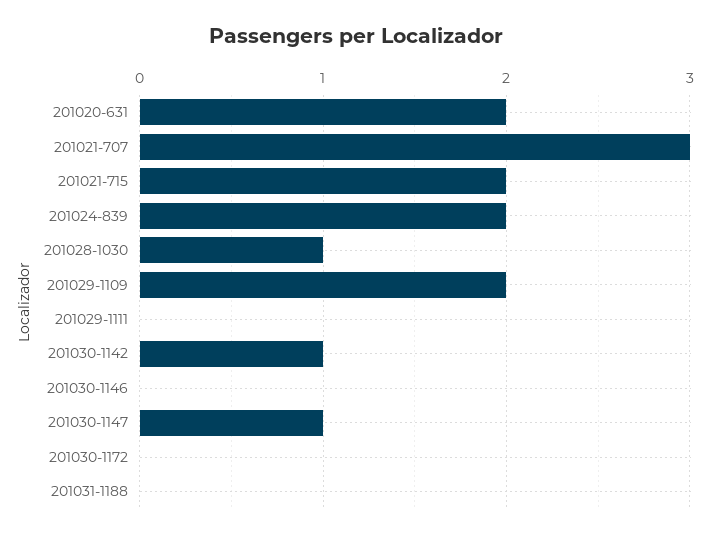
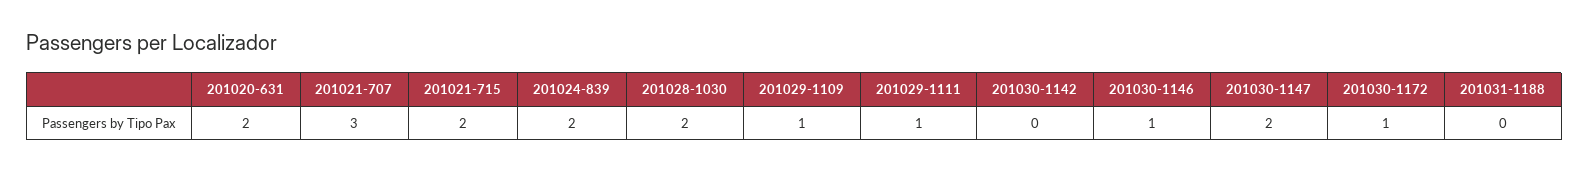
  {
    "201020-631": 2,
    "201021-707": 3,
    "201021-715": 2,
    "201024-839": 2,
-   "201028-1030": 1,
+   "201028-1030": 2,
-   "201029-1109": 2,
+   "201029-1109": 1,
-   "201029-1111": 0,
+   "201029-1111": 1,
-   "201030-1142": 1,
+   "201030-1142": 0,
-   "201030-1146": 0,
+   "201030-1146": 1,
-   "201030-1147": 1,
+   "201030-1147": 2,
-   "201030-1172": 0,
+   "201030-1172": 1,
    "201031-1188": 0
  }

